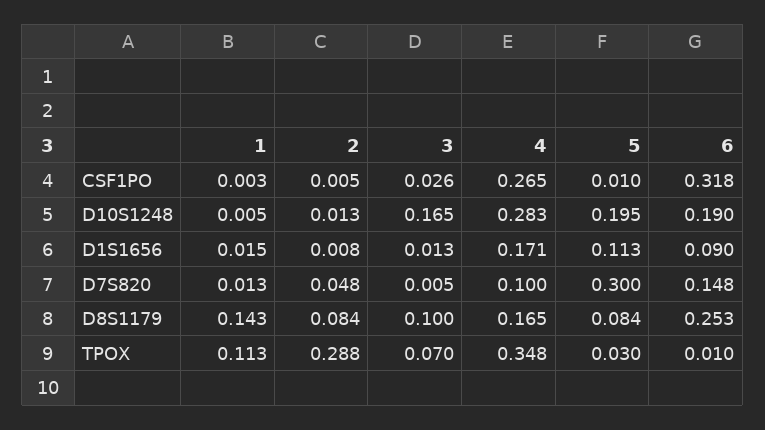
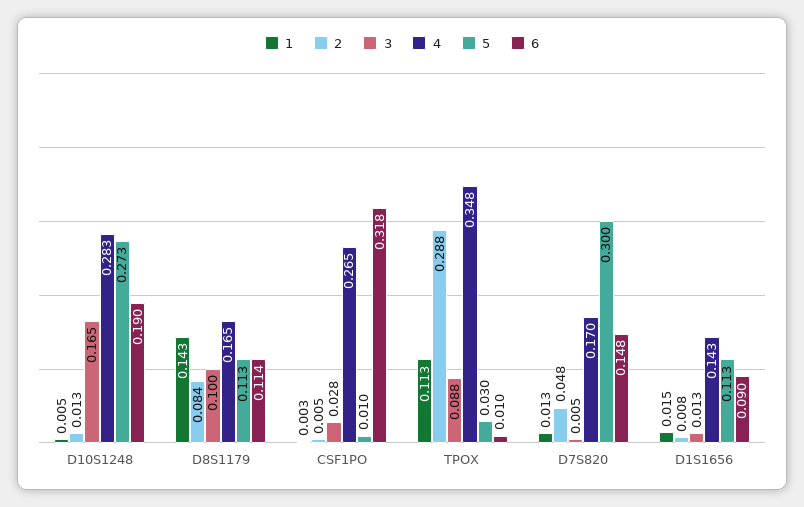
  {
    "1": {
      "CSF1PO": 0.003,
      "D10S1248": 0.005,
      "D1S1656": 0.015,
      "D7S820": 0.013,
      "D8S1179": 0.143,
      "TPOX": 0.113
    },
    "2": {
      "CSF1PO": 0.005,
      "D10S1248": 0.013,
      "D1S1656": 0.008,
      "D7S820": 0.048,
      "D8S1179": 0.084,
      "TPOX": 0.288
    },
    "3": {
-     "CSF1PO": 0.026,
+     "CSF1PO": 0.028,
      "D10S1248": 0.165,
      "D1S1656": 0.013,
      "D7S820": 0.005,
      "D8S1179": 0.1,
-     "TPOX": 0.07
+     "TPOX": 0.088
    },
    "4": {
      "CSF1PO": 0.265,
      "D10S1248": 0.283,
-     "D1S1656": 0.171,
+     "D1S1656": 0.143,
-     "D7S820": 0.1,
+     "D7S820": 0.17,
      "D8S1179": 0.165,
      "TPOX": 0.348
    },
    "5": {
      "CSF1PO": 0.01,
-     "D10S1248": 0.195,
+     "D10S1248": 0.273,
      "D1S1656": 0.113,
      "D7S820": 0.3,
-     "D8S1179": 0.084,
+     "D8S1179": 0.113,
      "TPOX": 0.03
    },
    "6": {
      "CSF1PO": 0.318,
      "D10S1248": 0.19,
      "D1S1656": 0.09,
      "D7S820": 0.148,
-     "D8S1179": 0.253,
+     "D8S1179": 0.114,
      "TPOX": 0.01
    }
  }

